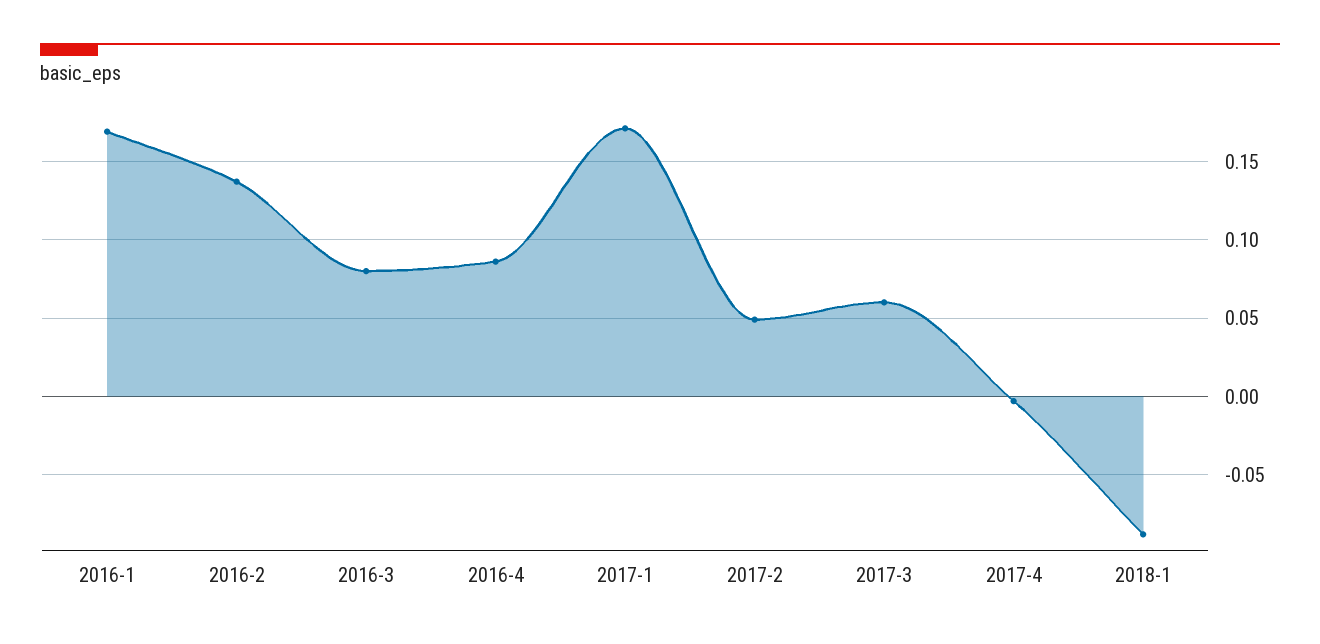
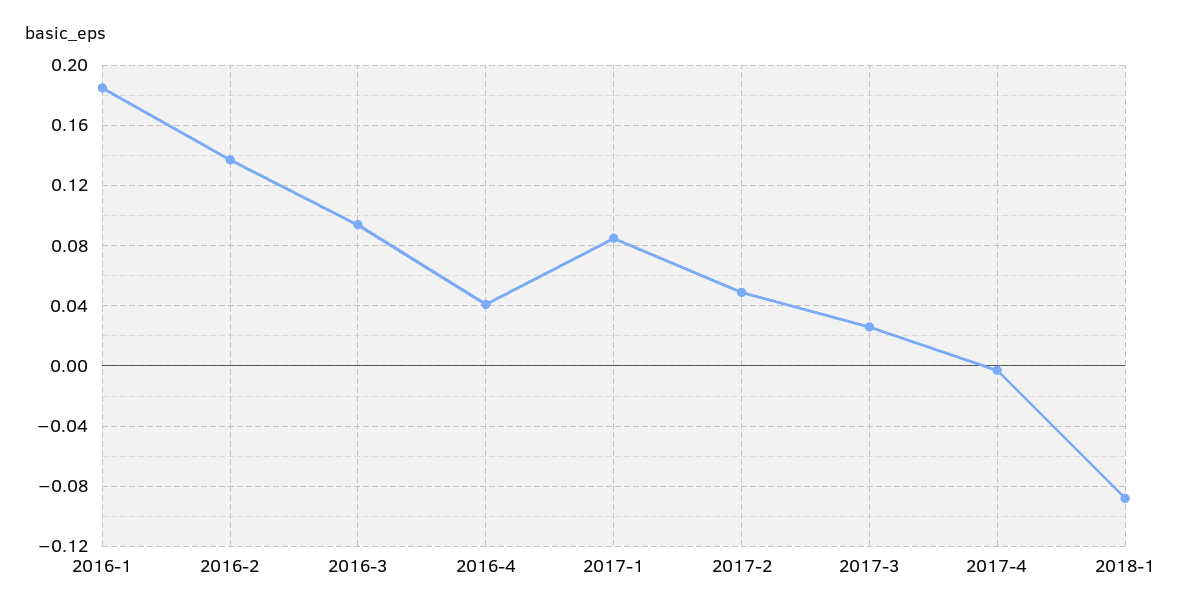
  {
-   "2016-1": 0.17,
+   "2016-1": 0.185,
    "2016-2": 0.135,
-   "2016-3": 0.08,
+   "2016-3": 0.095,
-   "2016-4": 0.085,
+   "2016-4": 0.04,
-   "2017-1": 0.17,
+   "2017-1": 0.085,
    "2017-2": 0.05,
-   "2017-3": 0.06,
+   "2017-3": 0.025,
    "2017-4": -0.005,
    "2018-1": -0.09
  }

